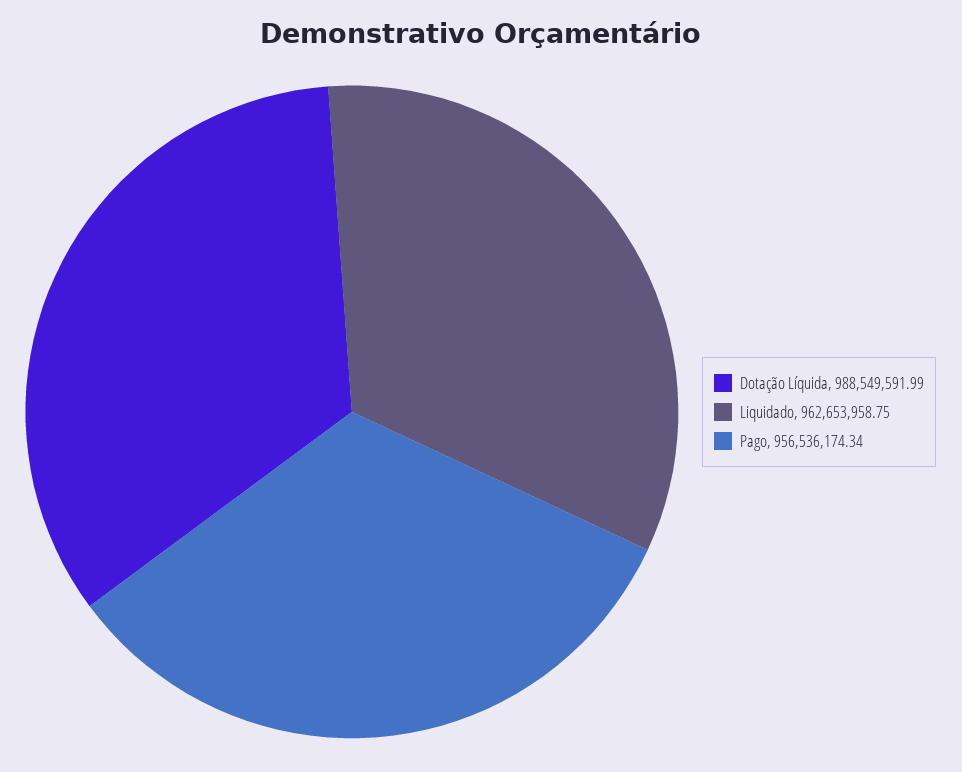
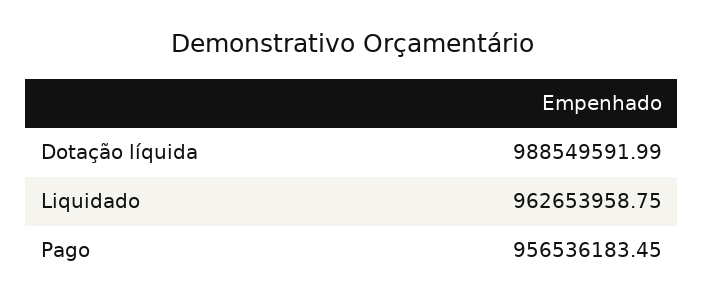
  {
    "Dotação Líquida": 988549591.99,
    "Liquidado": 962653958.75,
-   "Pago": 956536174.34
+   "Pago": 956536183.45
  }

